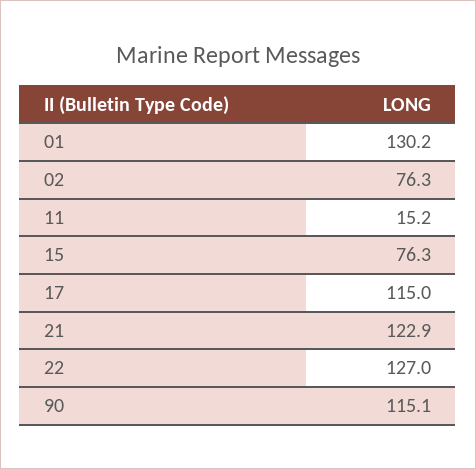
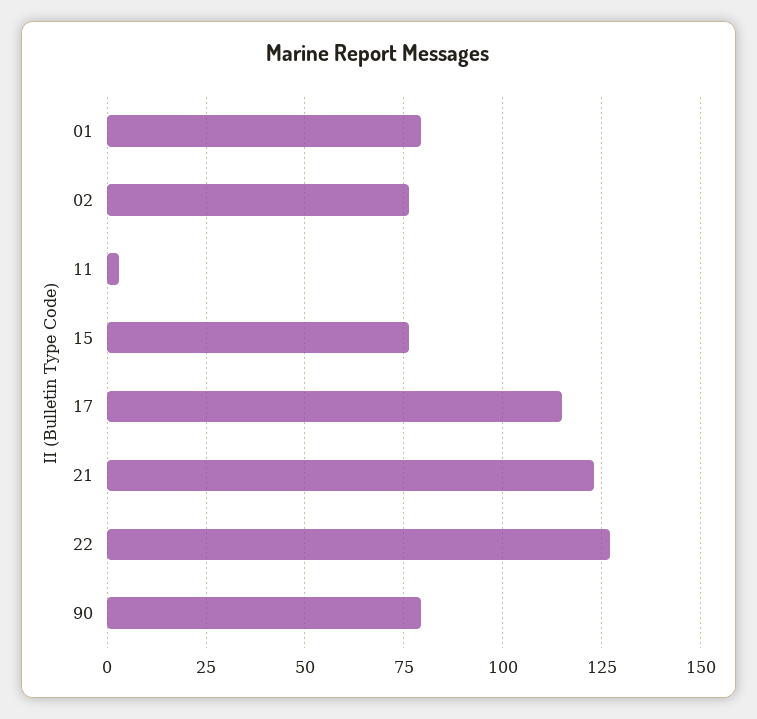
  {
-   "01": 130.2,
+   "01": 80,
    "02": 76.3,
-   "11": 15.2,
+   "11": 2.5,
    "15": 76.3,
    "17": 115,
    "21": 122.9,
    "22": 127,
-   "90": 115.1
+   "90": 80
  }

